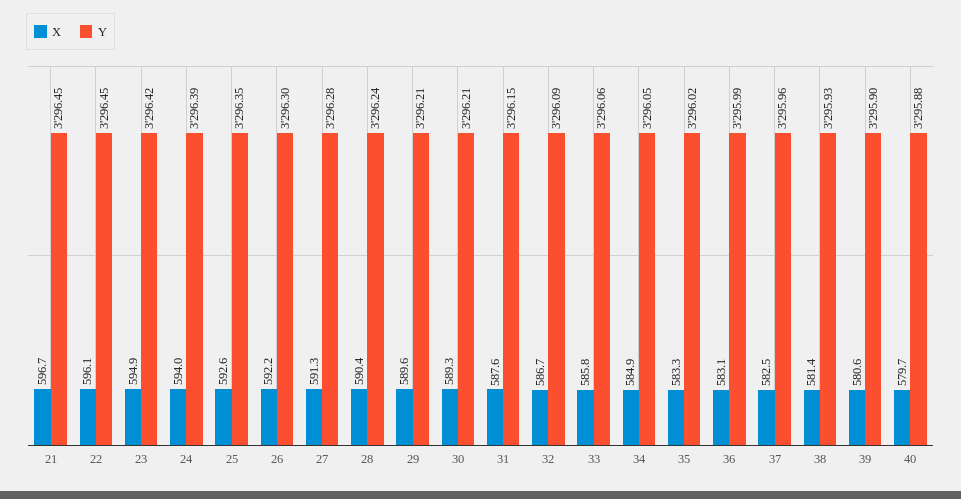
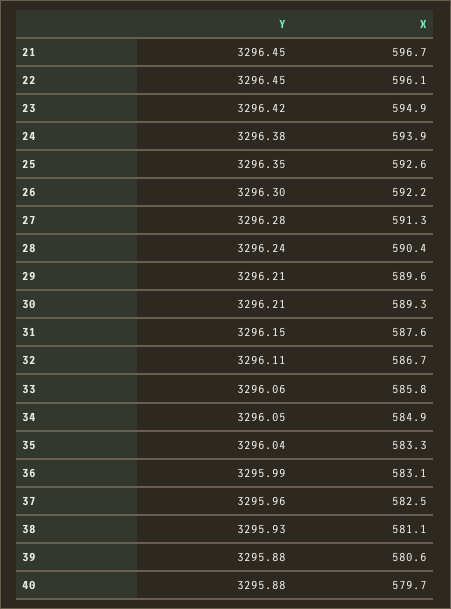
  {
    "X": {
      "21": 596.7,
      "22": 596.1,
      "23": 594.9,
-     "24": 594,
+     "24": 593.9,
      "25": 592.6,
      "26": 592.2,
      "27": 591.3,
      "28": 590.4,
      "29": 589.6,
      "30": 589.3,
      "31": 587.6,
      "32": 586.7,
      "33": 585.8,
      "34": 584.9,
      "35": 583.3,
      "36": 583.1,
      "37": 582.5,
-     "38": 581.4,
+     "38": 581.1,
      "39": 580.6,
      "40": 579.7
    },
    "Y": {
      "21": 3296.45,
      "22": 3296.45,
      "23": 3296.42,
-     "24": 3296.39,
+     "24": 3296.38,
      "25": 3296.35,
      "26": 3296.3,
      "27": 3296.28,
      "28": 3296.24,
      "29": 3296.21,
      "30": 3296.21,
      "31": 3296.15,
-     "32": 3296.09,
+     "32": 3296.11,
      "33": 3296.06,
      "34": 3296.05,
-     "35": 3296.02,
+     "35": 3296.04,
      "36": 3295.99,
      "37": 3295.96,
      "38": 3295.93,
-     "39": 3295.9,
+     "39": 3295.88,
      "40": 3295.88
    }
  }

